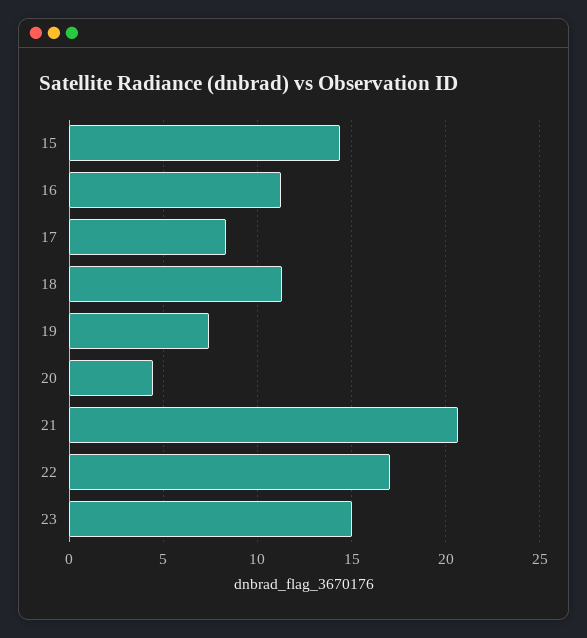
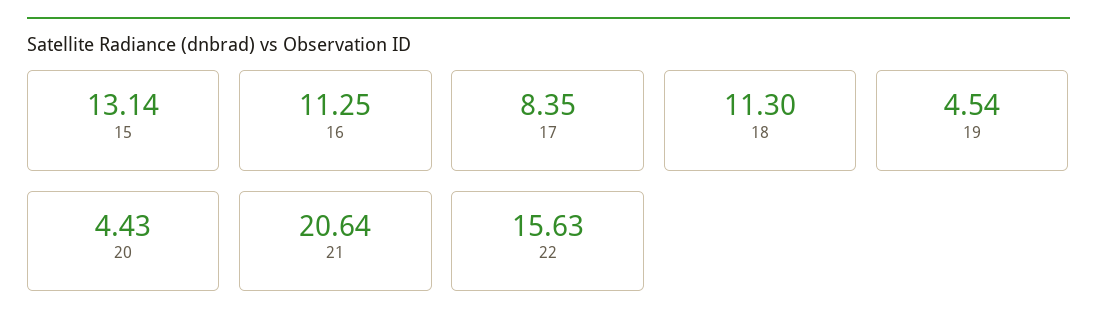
  {
-   "15": 14.5,
+   "15": 13.14,
    "16": 11.25,
    "17": 8.35,
    "18": 11.3,
-   "19": 7.5,
+   "19": 4.54,
    "20": 4.43,
    "21": 20.64,
-   "22": 17,
+   "22": 15.63
-   "23": 15
  }

